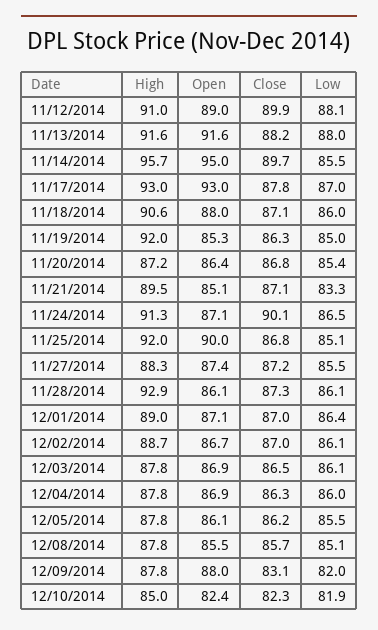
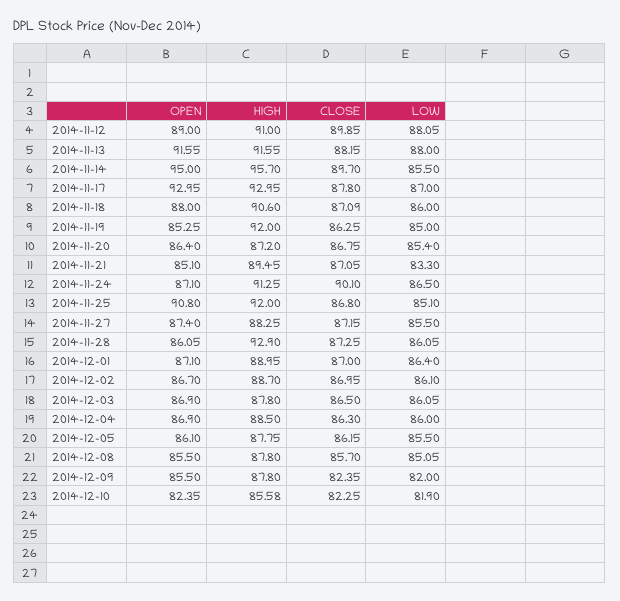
  {
    "High": {
      "11/12/2014": 91,
      "11/13/2014": 91.55,
      "11/14/2014": 95.7,
      "11/17/2014": 92.95,
      "11/18/2014": 90.6,
      "11/19/2014": 92,
      "11/20/2014": 87.2,
      "11/21/2014": 89.45,
      "11/24/2014": 91.25,
      "11/25/2014": 92,
      "11/27/2014": 88.25,
      "11/28/2014": 92.9,
      "12/01/2014": 88.95,
      "12/02/2014": 88.7,
      "12/03/2014": 87.8,
-     "12/04/2014": 87.8,
+     "12/04/2014": 88.5,
      "12/05/2014": 87.75,
      "12/08/2014": 87.8,
      "12/09/2014": 87.8,
-     "12/10/2014": 85
+     "12/10/2014": 85.58
    },
    "Open": {
      "11/12/2014": 89,
      "11/13/2014": 91.55,
      "11/14/2014": 95,
      "11/17/2014": 92.95,
      "11/18/2014": 88,
      "11/19/2014": 85.25,
      "11/20/2014": 86.4,
      "11/21/2014": 85.1,
      "11/24/2014": 87.1,
-     "11/25/2014": 90,
+     "11/25/2014": 90.8,
      "11/27/2014": 87.4,
      "11/28/2014": 86.05,
      "12/01/2014": 87.1,
      "12/02/2014": 86.7,
      "12/03/2014": 86.9,
      "12/04/2014": 86.9,
      "12/05/2014": 86.1,
      "12/08/2014": 85.5,
-     "12/09/2014": 88,
+     "12/09/2014": 85.5,
      "12/10/2014": 82.35
    },
    "Close": {
      "11/12/2014": 89.85,
      "11/13/2014": 88.15,
      "11/14/2014": 89.7,
      "11/17/2014": 87.8,
      "11/18/2014": 87.09,
      "11/19/2014": 86.25,
      "11/20/2014": 86.75,
      "11/21/2014": 87.05,
      "11/24/2014": 90.1,
      "11/25/2014": 86.8,
      "11/27/2014": 87.15,
      "11/28/2014": 87.25,
      "12/01/2014": 87,
      "12/02/2014": 86.95,
      "12/03/2014": 86.5,
      "12/04/2014": 86.3,
      "12/05/2014": 86.15,
      "12/08/2014": 85.7,
-     "12/09/2014": 83.1,
+     "12/09/2014": 82.35,
      "12/10/2014": 82.25
    },
    "Low": {
      "11/12/2014": 88.05,
      "11/13/2014": 88,
      "11/14/2014": 85.5,
      "11/17/2014": 87,
      "11/18/2014": 86,
      "11/19/2014": 85,
      "11/20/2014": 85.4,
      "11/21/2014": 83.3,
      "11/24/2014": 86.5,
      "11/25/2014": 85.1,
      "11/27/2014": 85.5,
      "11/28/2014": 86.05,
      "12/01/2014": 86.4,
      "12/02/2014": 86.1,
      "12/03/2014": 86.05,
      "12/04/2014": 86,
      "12/05/2014": 85.5,
      "12/08/2014": 85.05,
      "12/09/2014": 82,
      "12/10/2014": 81.9
    }
  }

